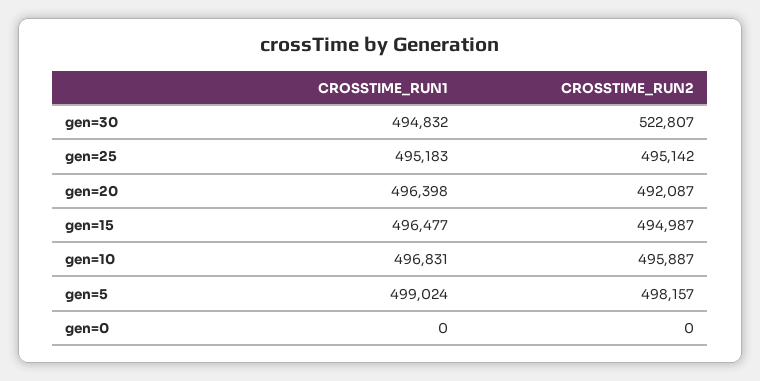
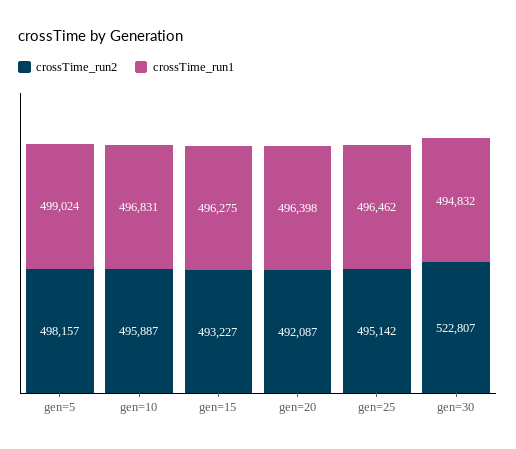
  {
    "CROSSTIME_RUN1": {
      "gen=30": 494832,
-     "gen=25": 495183,
+     "gen=25": 496462,
      "gen=20": 496398,
-     "gen=15": 496477,
+     "gen=15": 496275,
      "gen=10": 496831,
-     "gen=5": 499024,
+     "gen=5": 499024
-     "gen=0": 0
    },
    "CROSSTIME_RUN2": {
      "gen=30": 522807,
      "gen=25": 495142,
      "gen=20": 492087,
-     "gen=15": 494987,
+     "gen=15": 493227,
      "gen=10": 495887,
-     "gen=5": 498157,
+     "gen=5": 498157
-     "gen=0": 0
    }
  }

